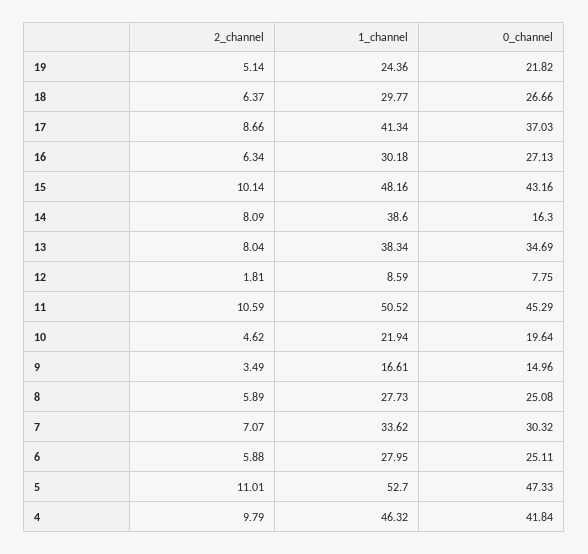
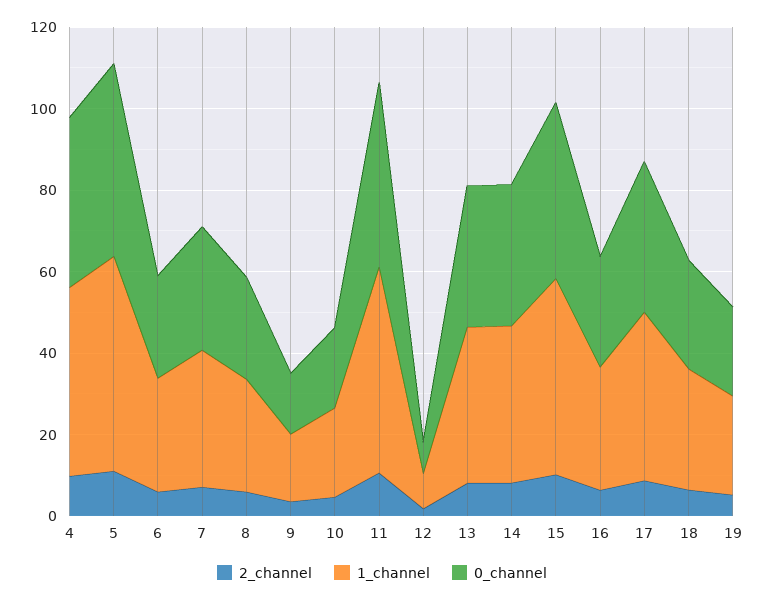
  {
    "2_channel": {
      "19": 5.14,
      "18": 6.37,
      "17": 8.66,
      "16": 6.34,
      "15": 10.14,
      "14": 8.09,
      "13": 8.04,
      "12": 1.81,
      "11": 10.59,
      "10": 4.62,
      "9": 3.49,
      "8": 5.89,
      "7": 7.07,
      "6": 5.88,
      "5": 11.01,
      "4": 9.79
    },
    "1_channel": {
      "19": 24.36,
      "18": 29.77,
      "17": 41.34,
      "16": 30.18,
      "15": 48.16,
      "14": 38.6,
      "13": 38.34,
      "12": 8.59,
      "11": 50.52,
      "10": 21.94,
      "9": 16.61,
      "8": 27.73,
      "7": 33.62,
      "6": 27.95,
      "5": 52.7,
      "4": 46.32
    },
    "0_channel": {
      "19": 21.82,
      "18": 26.66,
      "17": 37.03,
      "16": 27.13,
      "15": 43.16,
-     "14": 16.3,
+     "14": 35,
      "13": 34.69,
      "12": 7.75,
      "11": 45.29,
      "10": 19.64,
      "9": 14.96,
      "8": 25.08,
      "7": 30.32,
      "6": 25.11,
      "5": 47.33,
      "4": 41.84
    }
  }

